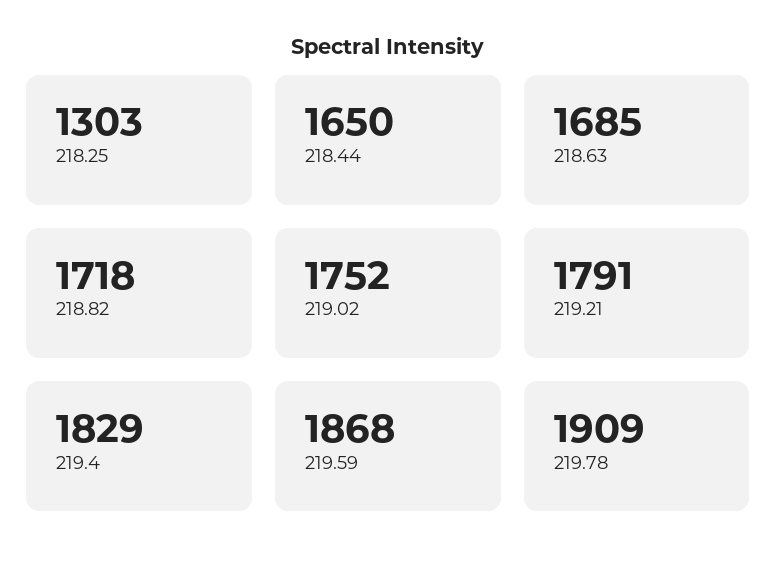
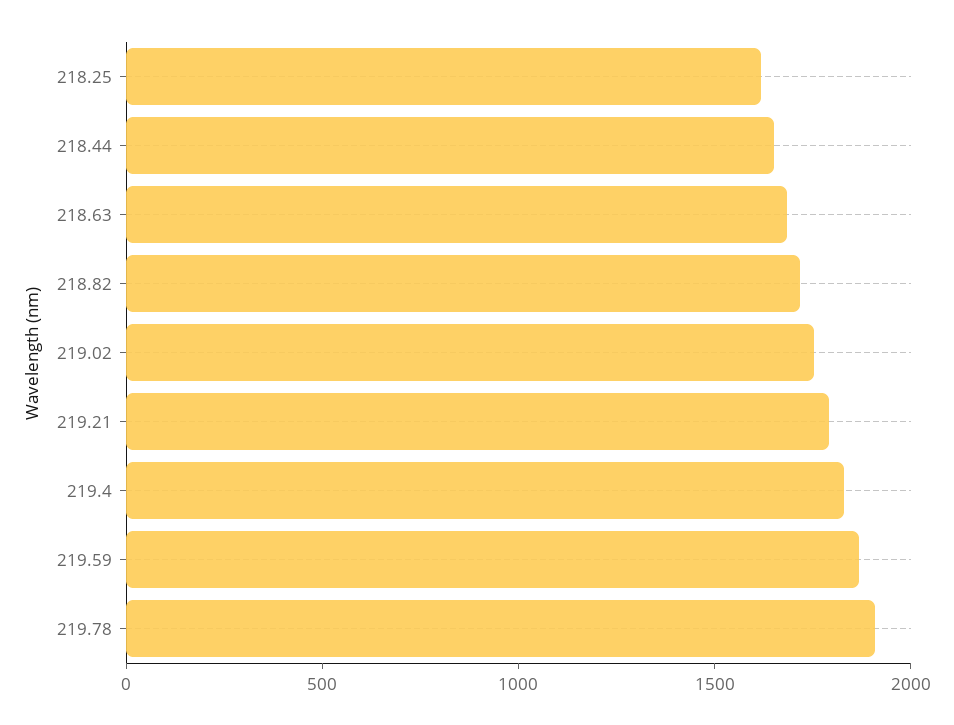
  {
-   "218.25": 1303,
+   "218.25": 1600,
    "218.44": 1650,
    "218.63": 1685,
    "218.82": 1718,
    "219.02": 1752,
    "219.21": 1791,
    "219.4": 1829,
    "219.59": 1868,
    "219.78": 1909
  }

